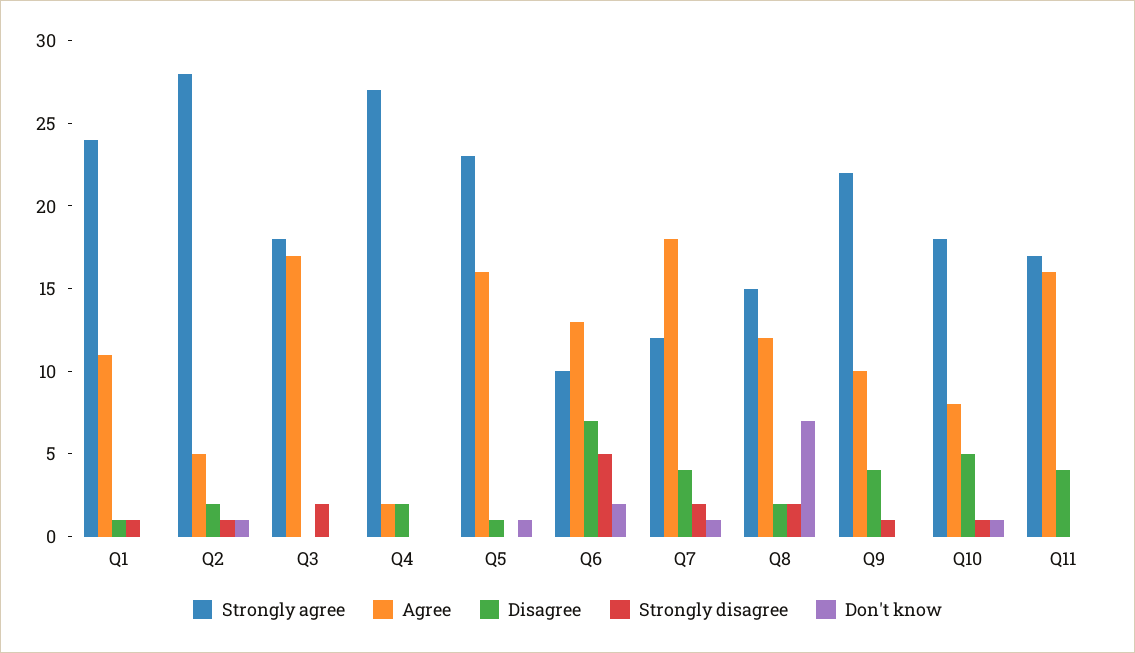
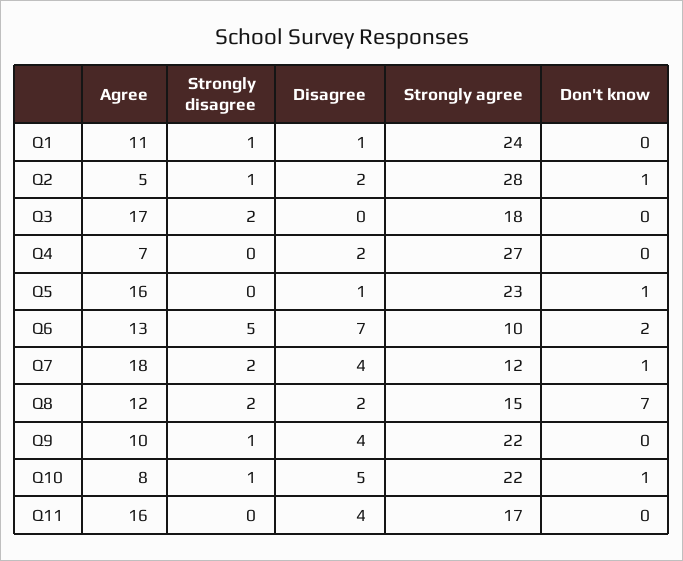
  {
    "Strongly agree": {
      "Q1": 24,
      "Q2": 28,
      "Q3": 18,
      "Q4": 27,
      "Q5": 23,
      "Q6": 10,
      "Q7": 12,
      "Q8": 15,
      "Q9": 22,
-     "Q10": 18,
+     "Q10": 22,
      "Q11": 17
    },
    "Agree": {
      "Q1": 11,
      "Q2": 5,
      "Q3": 17,
-     "Q4": 2,
+     "Q4": 7,
      "Q5": 16,
      "Q6": 13,
      "Q7": 18,
      "Q8": 12,
      "Q9": 10,
      "Q10": 8,
      "Q11": 16
    },
    "Disagree": {
      "Q1": 1,
      "Q2": 2,
      "Q3": 0,
      "Q4": 2,
      "Q5": 1,
      "Q6": 7,
      "Q7": 4,
      "Q8": 2,
      "Q9": 4,
      "Q10": 5,
      "Q11": 4
    },
    "Strongly disagree": {
      "Q1": 1,
      "Q2": 1,
      "Q3": 2,
      "Q4": 0,
      "Q5": 0,
      "Q6": 5,
      "Q7": 2,
      "Q8": 2,
      "Q9": 1,
      "Q10": 1,
      "Q11": 0
    },
    "Don't know": {
      "Q1": 0,
      "Q2": 1,
      "Q3": 0,
      "Q4": 0,
      "Q5": 1,
      "Q6": 2,
      "Q7": 1,
      "Q8": 7,
      "Q9": 0,
      "Q10": 1,
      "Q11": 0
    }
  }

